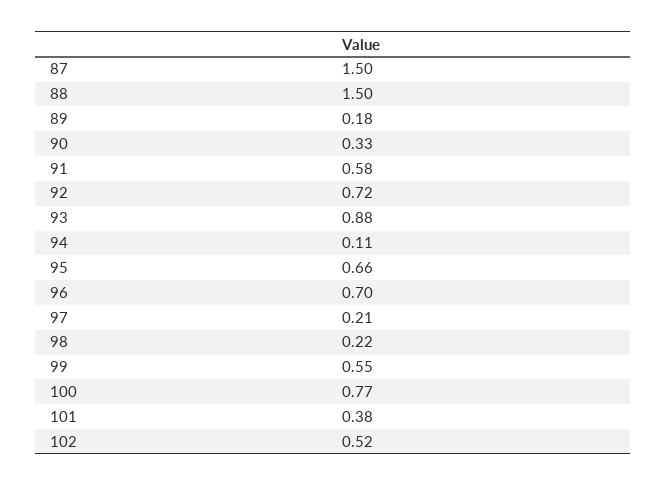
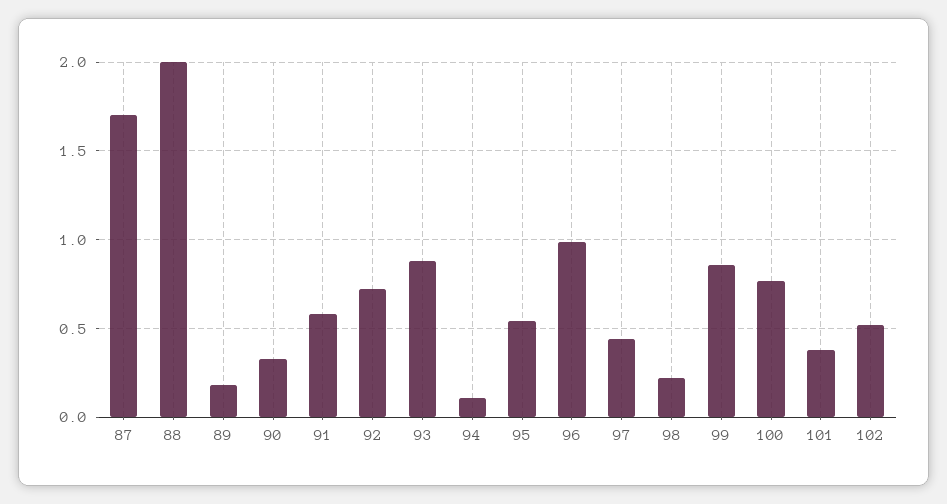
  {
-   "87": 1.5,
+   "87": 1.7,
-   "88": 1.5,
+   "88": 2,
    "89": 0.18,
    "90": 0.33,
    "91": 0.58,
    "92": 0.72,
    "93": 0.88,
    "94": 0.11,
-   "95": 0.66,
+   "95": 0.55,
-   "96": 0.7,
+   "96": 1,
-   "97": 0.21,
+   "97": 0.45,
    "98": 0.22,
-   "99": 0.55,
+   "99": 0.85,
    "100": 0.77,
    "101": 0.38,
    "102": 0.52
  }

